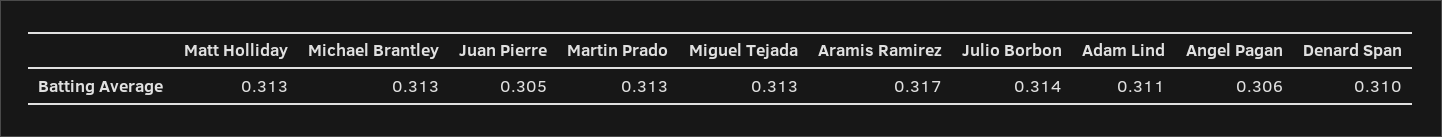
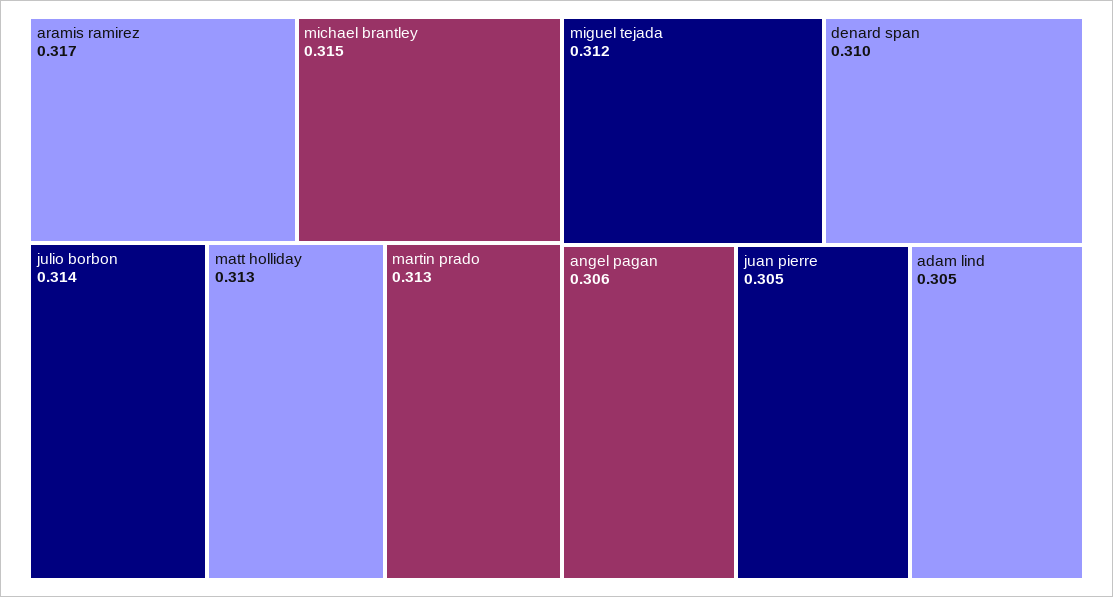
  {
    "Matt Holliday": 0.313,
-   "Michael Brantley": 0.313,
+   "Michael Brantley": 0.315,
    "Juan Pierre": 0.305,
    "Martin Prado": 0.313,
-   "Miguel Tejada": 0.313,
+   "Miguel Tejada": 0.312,
    "Aramis Ramirez": 0.317,
    "Julio Borbon": 0.314,
-   "Adam Lind": 0.311,
+   "Adam Lind": 0.305,
    "Angel Pagan": 0.306,
    "Denard Span": 0.31
  }

